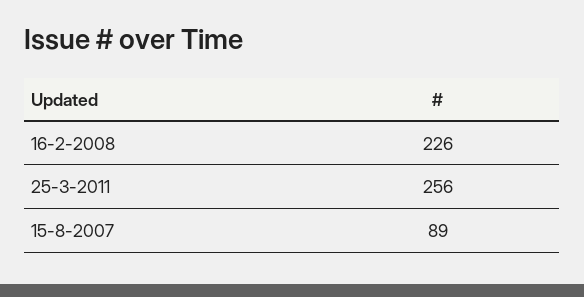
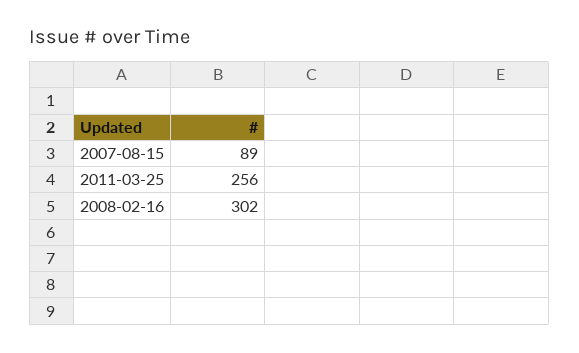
  {
-   "16-2-2008": 226,
+   "16-2-2008": 302,
    "25-3-2011": 256,
    "15-8-2007": 89
  }

